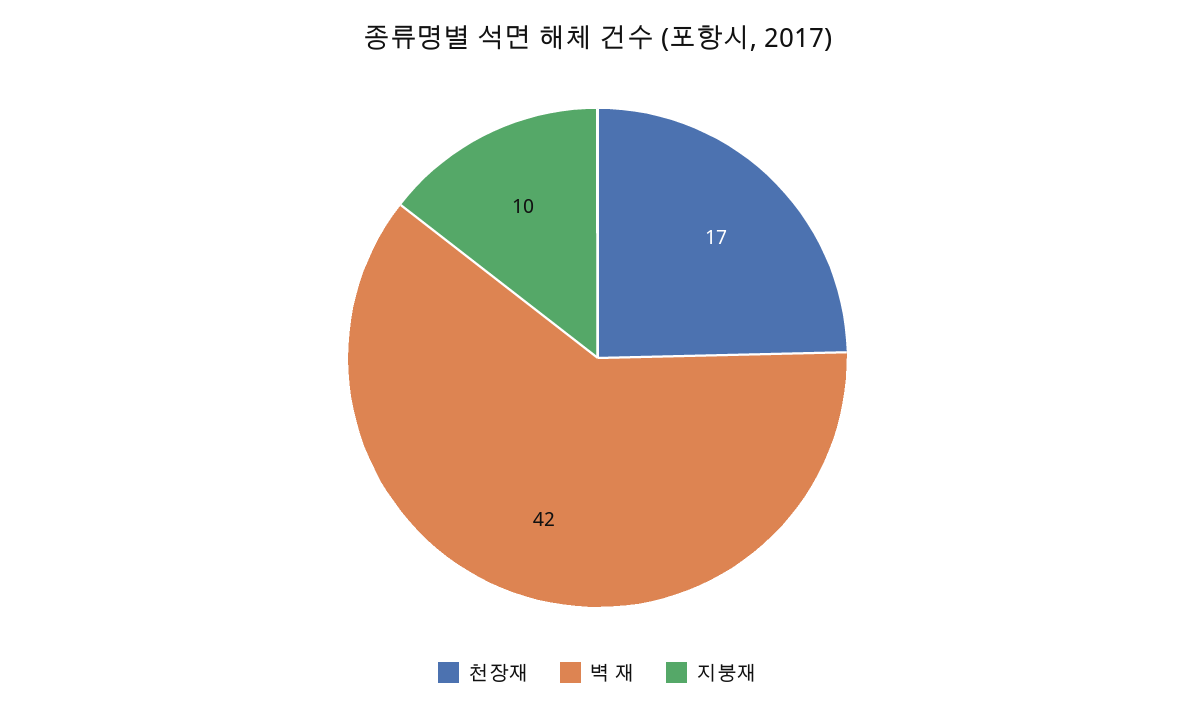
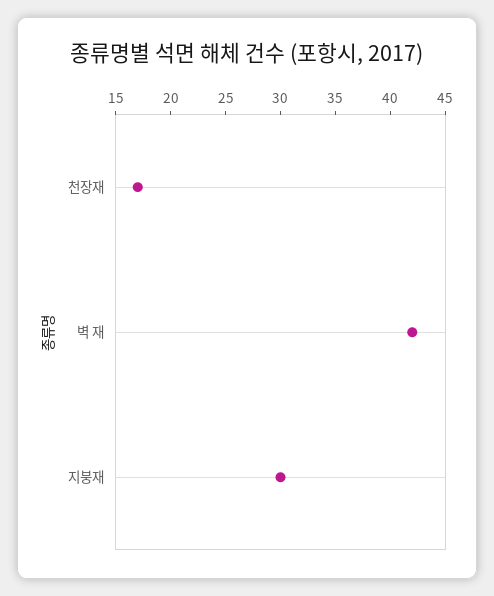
  {
    "천장재": 17,
    "벽 재": 42,
-   "지붕재": 10
+   "지붕재": 30
  }

